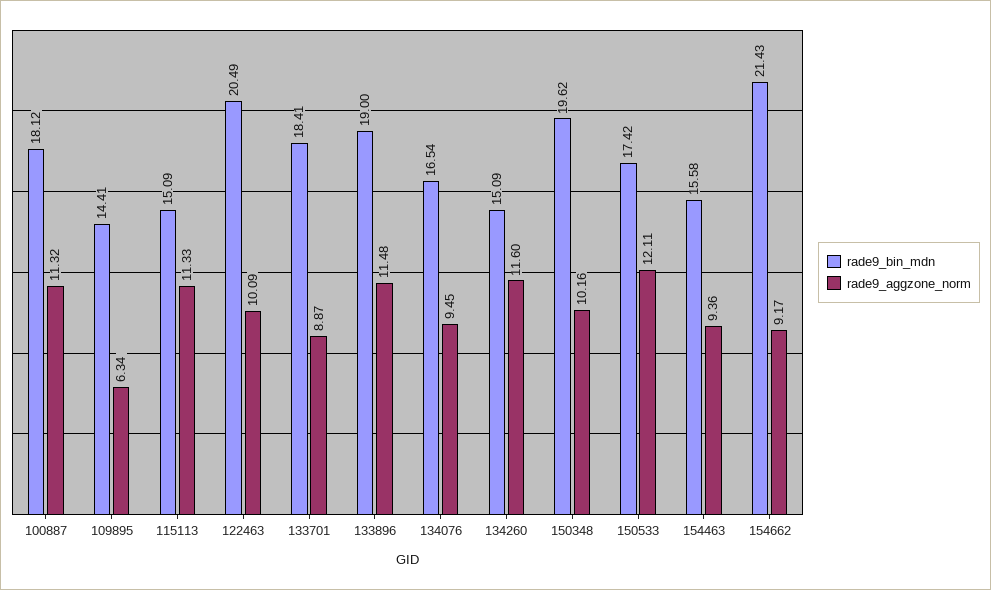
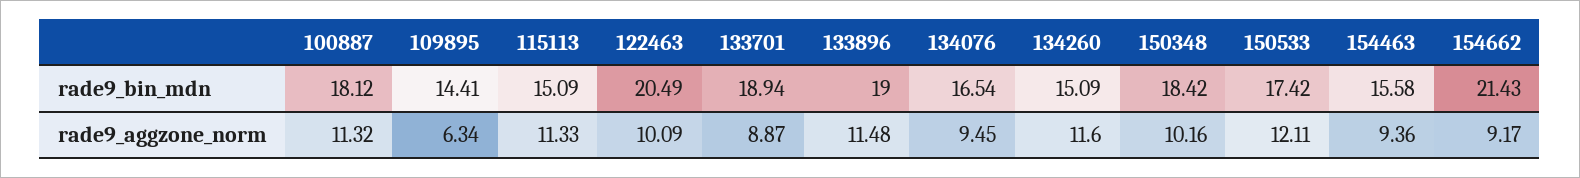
  {
    "rade9_bin_mdn": {
      "100887": 18.12,
      "109895": 14.41,
      "115113": 15.09,
      "122463": 20.49,
-     "133701": 18.41,
+     "133701": 18.94,
      "133896": 19,
      "134076": 16.54,
      "134260": 15.09,
-     "150348": 19.62,
+     "150348": 18.42,
      "150533": 17.42,
      "154463": 15.58,
      "154662": 21.43
    },
    "rade9_aggzone_norm": {
      "100887": 11.32,
      "109895": 6.34,
      "115113": 11.33,
      "122463": 10.09,
      "133701": 8.87,
      "133896": 11.48,
      "134076": 9.45,
      "134260": 11.6,
      "150348": 10.16,
      "150533": 12.11,
      "154463": 9.36,
      "154662": 9.17
    }
  }

